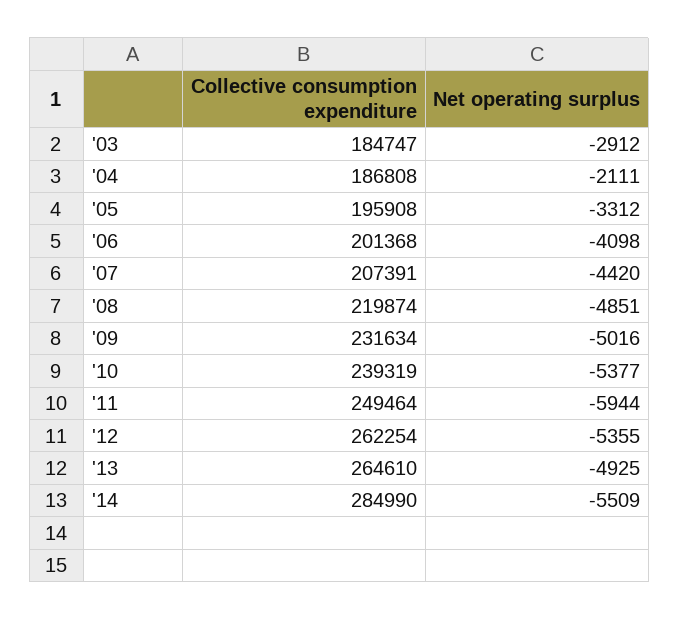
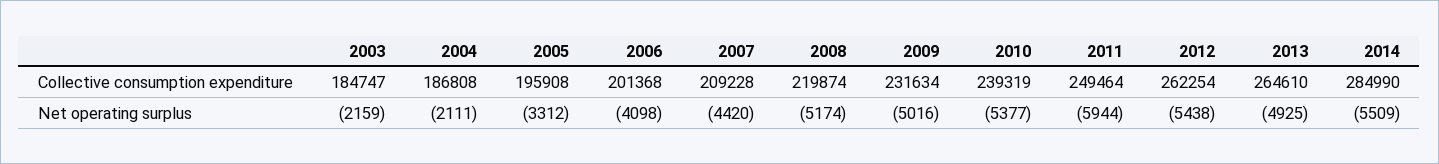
  {
    "Collective consumption expenditure": {
      "'03": 184747,
      "'04": 186808,
      "'05": 195908,
      "'06": 201368,
-     "'07": 207391,
+     "'07": 209228,
      "'08": 219874,
      "'09": 231634,
      "'10": 239319,
      "'11": 249464,
      "'12": 262254,
      "'13": 264610,
      "'14": 284990
    },
    "Net operating surplus": {
-     "'03": -2912,
+     "'03": -2159,
      "'04": -2111,
      "'05": -3312,
      "'06": -4098,
      "'07": -4420,
-     "'08": -4851,
+     "'08": -5174,
      "'09": -5016,
      "'10": -5377,
      "'11": -5944,
-     "'12": -5355,
+     "'12": -5438,
      "'13": -4925,
      "'14": -5509
    }
  }

